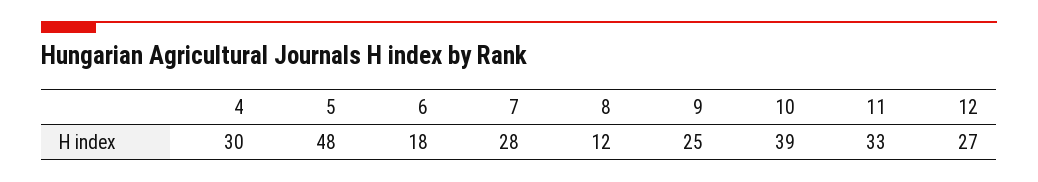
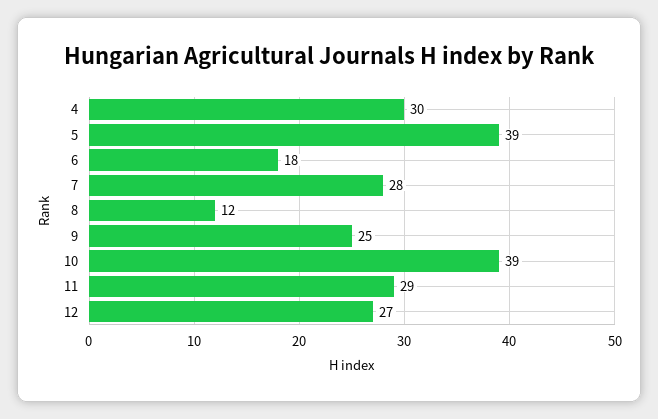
  {
    "4": 30,
-   "5": 48,
+   "5": 39,
    "6": 18,
    "7": 28,
    "8": 12,
    "9": 25,
    "10": 39,
-   "11": 33,
+   "11": 29,
    "12": 27
  }

